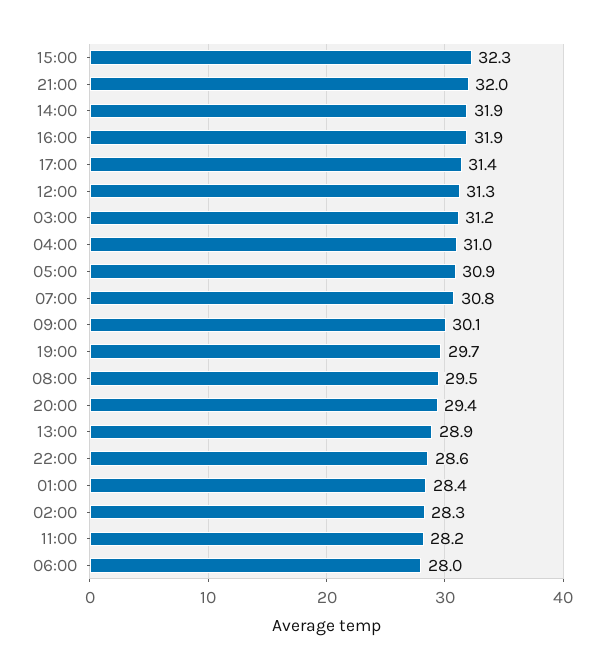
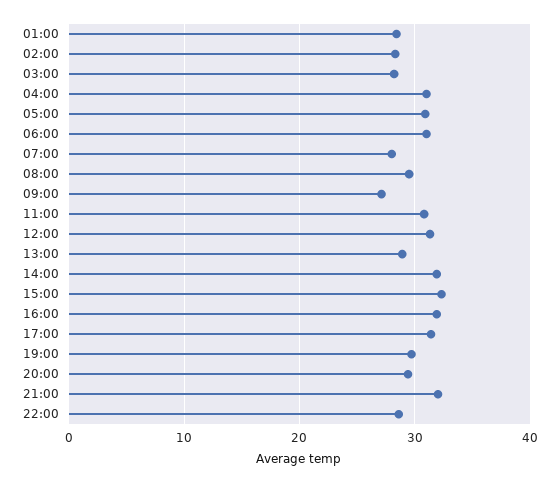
  {
    "15:00": 32.3,
    "21:00": 32,
    "14:00": 31.9,
    "16:00": 31.9,
    "17:00": 31.4,
    "12:00": 31.3,
-   "03:00": 31.2,
+   "03:00": 28,
    "04:00": 31,
    "05:00": 30.9,
-   "07:00": 30.8,
+   "07:00": 28,
-   "09:00": 30.1,
+   "09:00": 27,
    "19:00": 29.7,
    "08:00": 29.5,
    "20:00": 29.4,
    "13:00": 28.9,
    "22:00": 28.6,
    "01:00": 28.4,
    "02:00": 28.3,
-   "11:00": 28.2,
+   "11:00": 31,
-   "06:00": 28
+   "06:00": 31
  }

